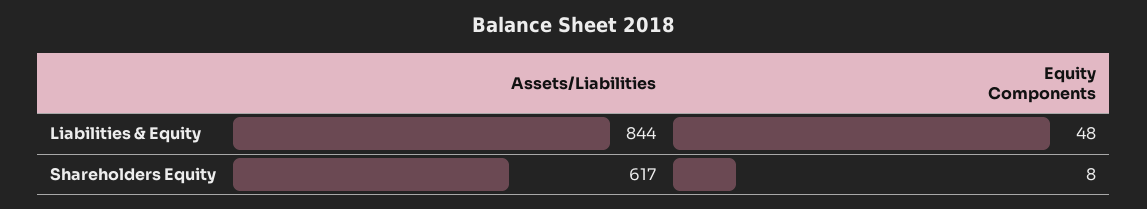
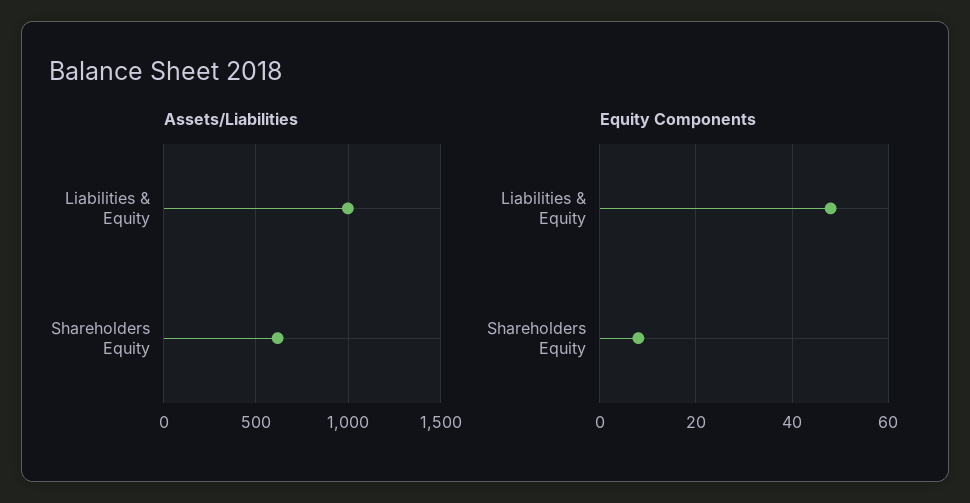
  {
    "Assets/Liabilities": {
-     "Liabilities & Equity": 844,
+     "Liabilities & Equity": 1000,
      "Shareholders Equity": 617
    },
    "Equity Components": {
      "Liabilities & Equity": 48,
      "Shareholders Equity": 8
    }
  }

